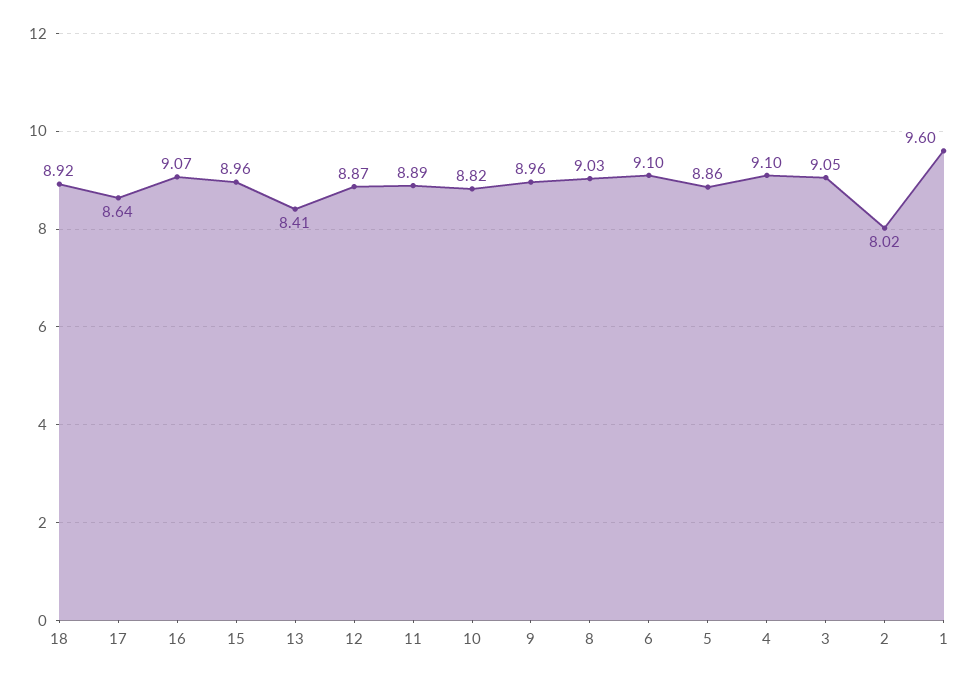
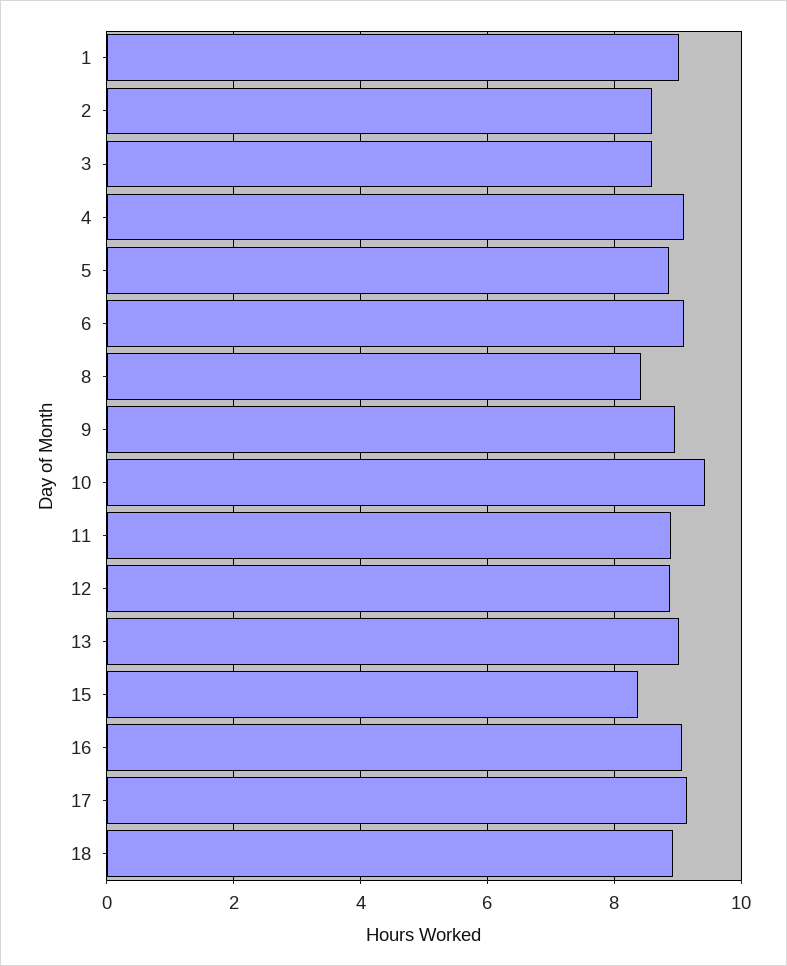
  {
    "18": 8.92,
-   "17": 8.64,
+   "17": 9.2,
    "16": 9.07,
-   "15": 8.96,
+   "15": 8.4,
-   "13": 8.41,
+   "13": 9,
    "12": 8.87,
    "11": 8.89,
-   "10": 8.82,
+   "10": 9.4,
    "9": 8.96,
-   "8": 9.03,
+   "8": 8.4,
    "6": 9.1,
    "5": 8.86,
    "4": 9.1,
-   "3": 9.05,
+   "3": 8.6,
-   "2": 8.02,
+   "2": 8.6,
-   "1": 9.6
+   "1": 9
  }

